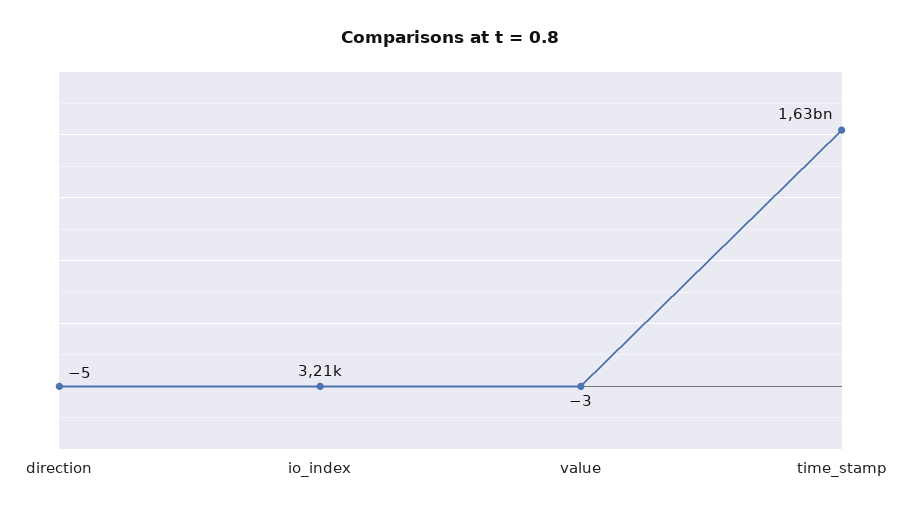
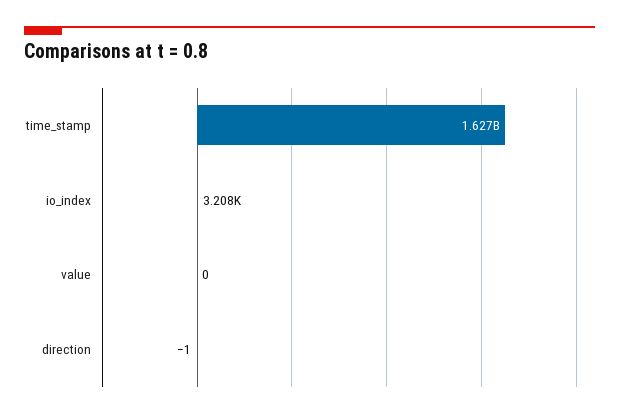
  {
-   "direction": -5,
+   "direction": -1,
    "io_index": 3208,
-   "value": -3,
+   "value": 0,
    "time_stamp": 1627000000
  }

